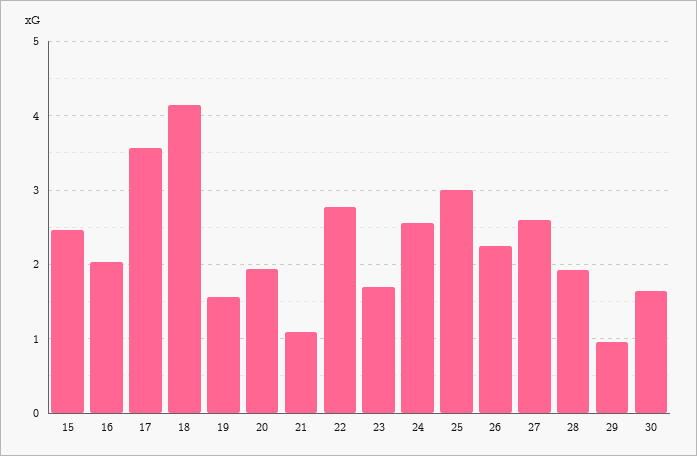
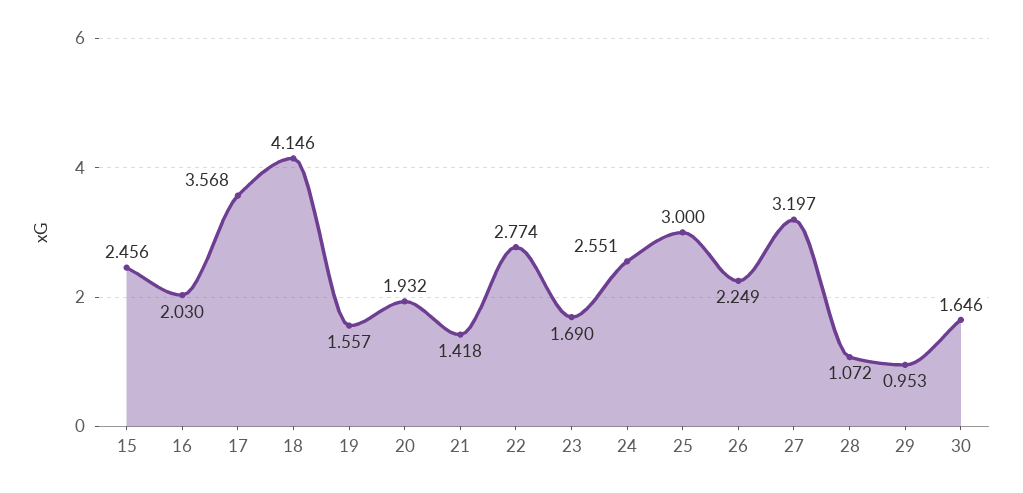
  {
    "15": 2.456,
    "16": 2.03,
    "17": 3.568,
    "18": 4.146,
    "19": 1.557,
    "20": 1.932,
-   "21": 1.1,
+   "21": 1.418,
    "22": 2.774,
    "23": 1.69,
    "24": 2.551,
    "25": 3,
    "26": 2.249,
-   "27": 2.6,
+   "27": 3.197,
-   "28": 1.9,
+   "28": 1.072,
    "29": 0.953,
    "30": 1.646
  }

